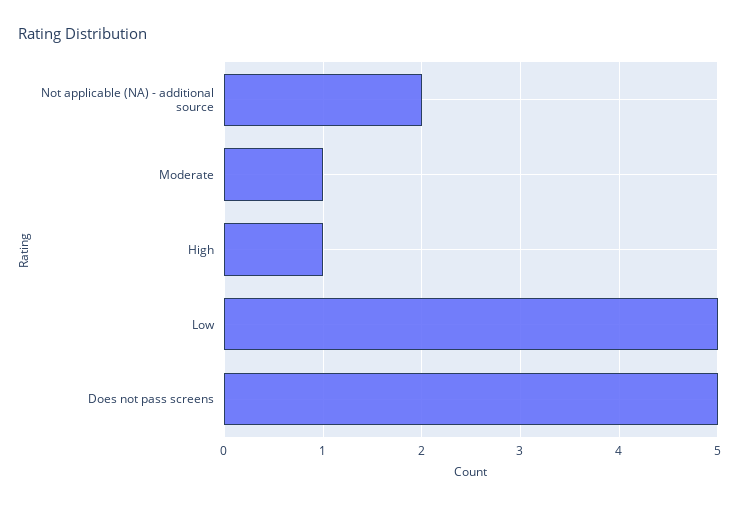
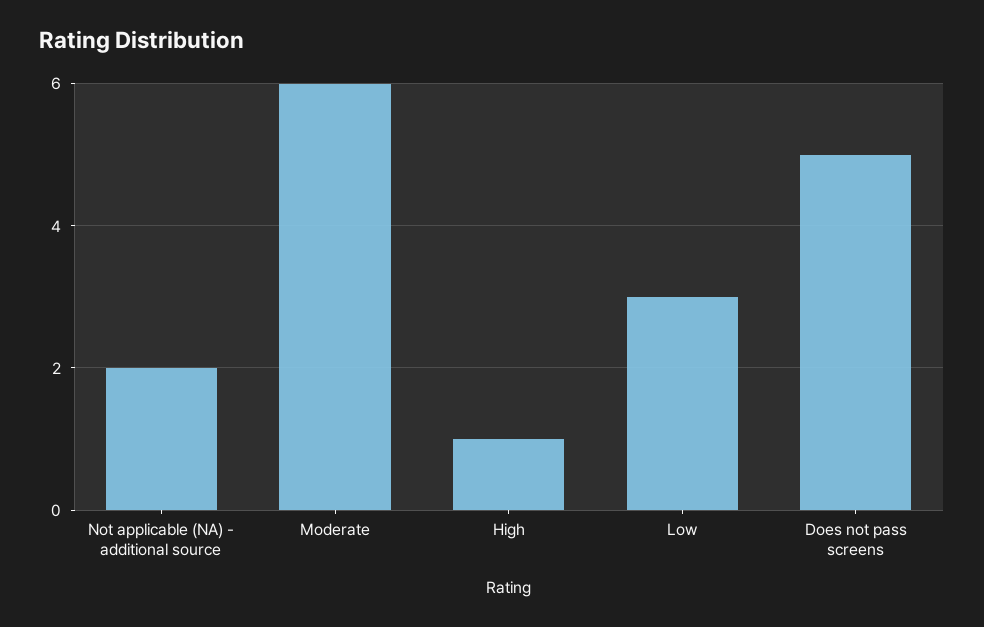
  {
    "Not applicable (NA) - additional source": 2,
-   "Moderate": 1,
+   "Moderate": 6,
    "High": 1,
-   "Low": 5,
+   "Low": 3,
    "Does not pass screens": 5
  }

